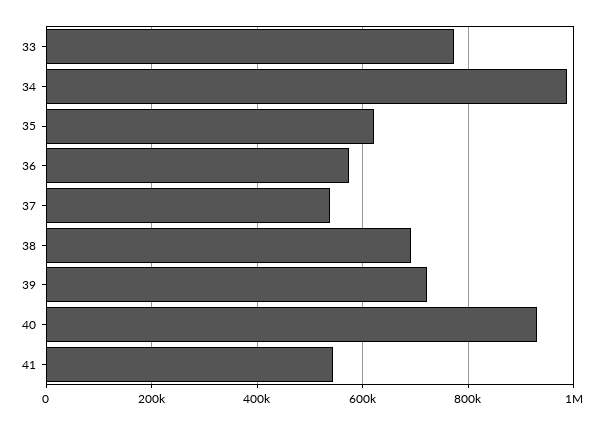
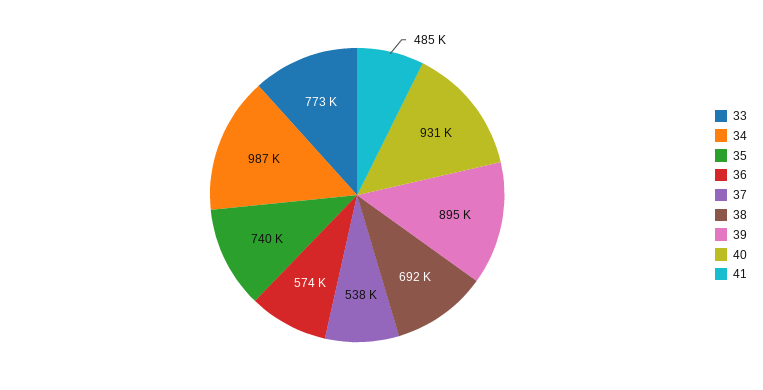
  {
    "33": 773000,
    "34": 987000,
-   "35": 620000,
+   "35": 740000,
    "36": 574000,
    "37": 538000,
    "38": 692000,
-   "39": 720000,
+   "39": 895000,
    "40": 931000,
-   "41": 540000
+   "41": 485000
  }

